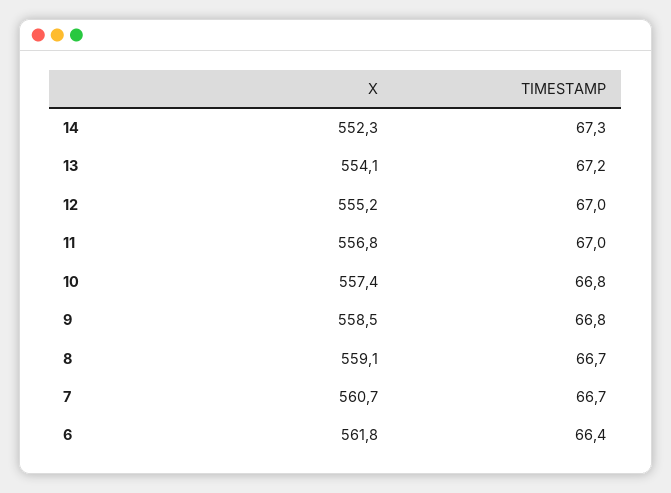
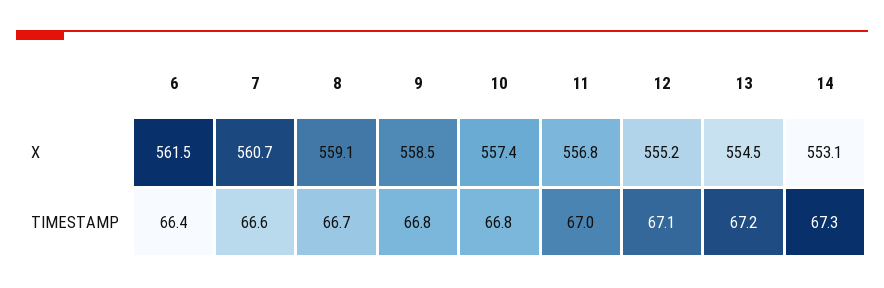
  {
    "X": {
-     "14": 552.3,
+     "14": 553.1,
-     "13": 554.1,
+     "13": 554.5,
      "12": 555.2,
      "11": 556.8,
      "10": 557.4,
      "9": 558.5,
      "8": 559.1,
      "7": 560.7,
-     "6": 561.8
+     "6": 561.5
    },
    "TIMESTAMP": {
      "14": 67.3,
      "13": 67.2,
-     "12": 67,
+     "12": 67.1,
      "11": 67,
      "10": 66.8,
      "9": 66.8,
      "8": 66.7,
-     "7": 66.7,
+     "7": 66.6,
      "6": 66.4
    }
  }

